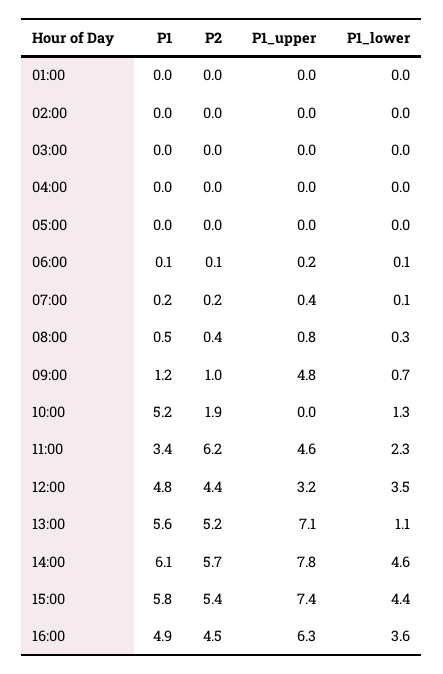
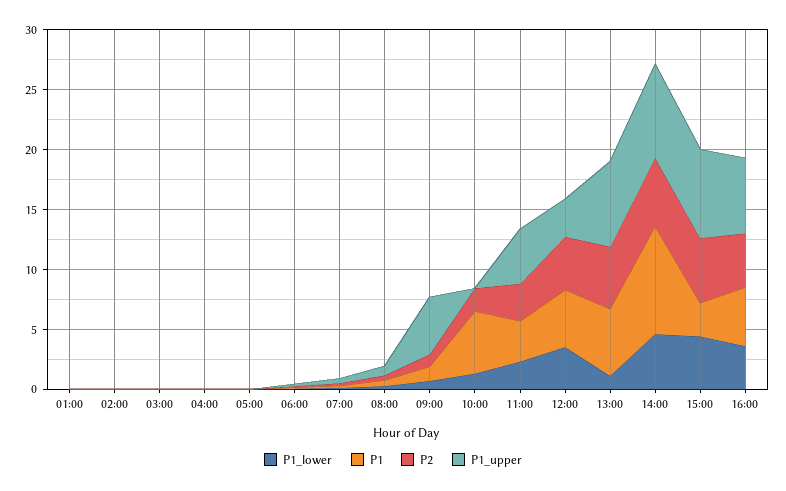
  {
    "P1": {
      "01:00": 0,
      "02:00": 0,
      "03:00": 0,
      "04:00": 0,
      "05:00": 0,
      "06:00": 0.1,
      "07:00": 0.2,
      "08:00": 0.5,
      "09:00": 1.2,
      "10:00": 5.2,
      "11:00": 3.4,
      "12:00": 4.8,
      "13:00": 5.6,
-     "14:00": 6.1,
+     "14:00": 9,
-     "15:00": 5.8,
+     "15:00": 3,
      "16:00": 4.9
    },
    "P2": {
      "01:00": 0,
      "02:00": 0,
      "03:00": 0,
      "04:00": 0,
      "05:00": 0,
      "06:00": 0.1,
      "07:00": 0.2,
      "08:00": 0.4,
      "09:00": 1,
      "10:00": 1.9,
-     "11:00": 6.2,
+     "11:00": 3,
      "12:00": 4.4,
      "13:00": 5.2,
      "14:00": 5.7,
      "15:00": 5.4,
      "16:00": 4.5
    },
    "P1_upper": {
      "01:00": 0,
      "02:00": 0,
      "03:00": 0,
      "04:00": 0,
      "05:00": 0,
      "06:00": 0.2,
      "07:00": 0.4,
      "08:00": 0.8,
      "09:00": 4.8,
      "10:00": 0,
      "11:00": 4.6,
      "12:00": 3.2,
      "13:00": 7.1,
      "14:00": 7.8,
      "15:00": 7.4,
      "16:00": 6.3
    },
    "P1_lower": {
      "01:00": 0,
      "02:00": 0,
      "03:00": 0,
      "04:00": 0,
      "05:00": 0,
      "06:00": 0.1,
      "07:00": 0.1,
      "08:00": 0.3,
      "09:00": 0.7,
      "10:00": 1.3,
      "11:00": 2.3,
      "12:00": 3.5,
      "13:00": 1.1,
      "14:00": 4.6,
      "15:00": 4.4,
      "16:00": 3.6
    }
  }

